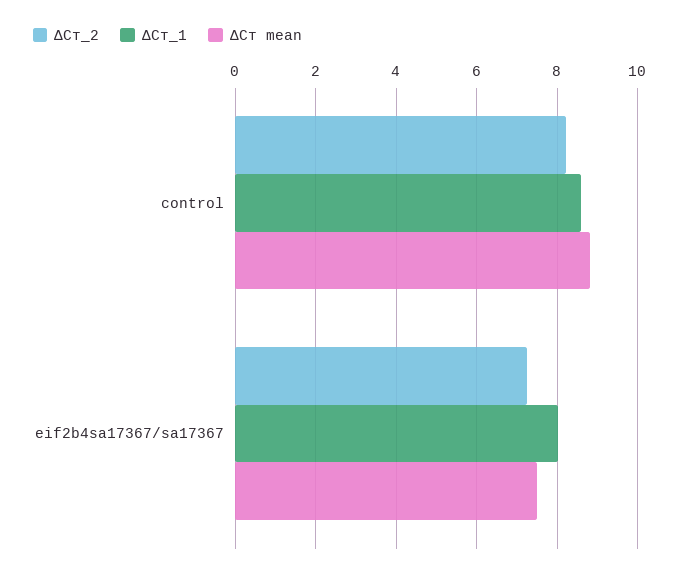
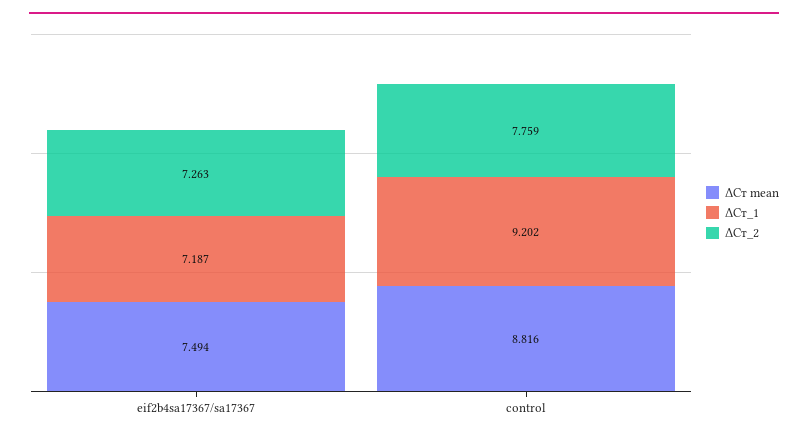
  {
    "ΔCт_2": {
-     "control": 8.2,
+     "control": 7.759,
      "eif2b4sa17367/sa17367": 7.263
    },
    "ΔCт_1": {
-     "control": 8.6,
+     "control": 9.202,
-     "eif2b4sa17367/sa17367": 8
+     "eif2b4sa17367/sa17367": 7.187
    },
    "ΔCт mean": {
      "control": 8.816,
      "eif2b4sa17367/sa17367": 7.494
    }
  }

